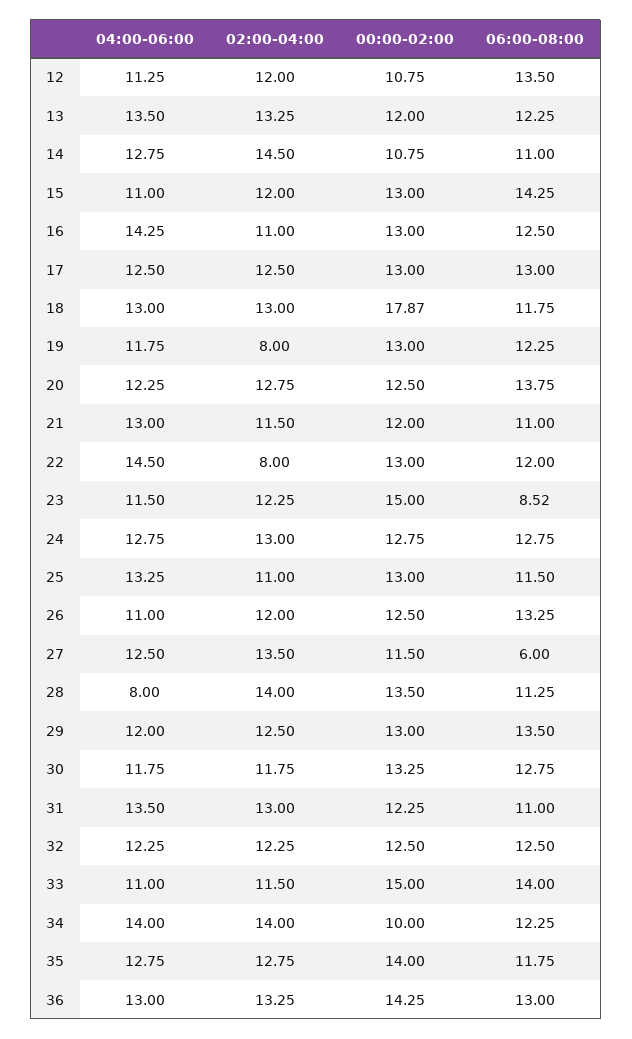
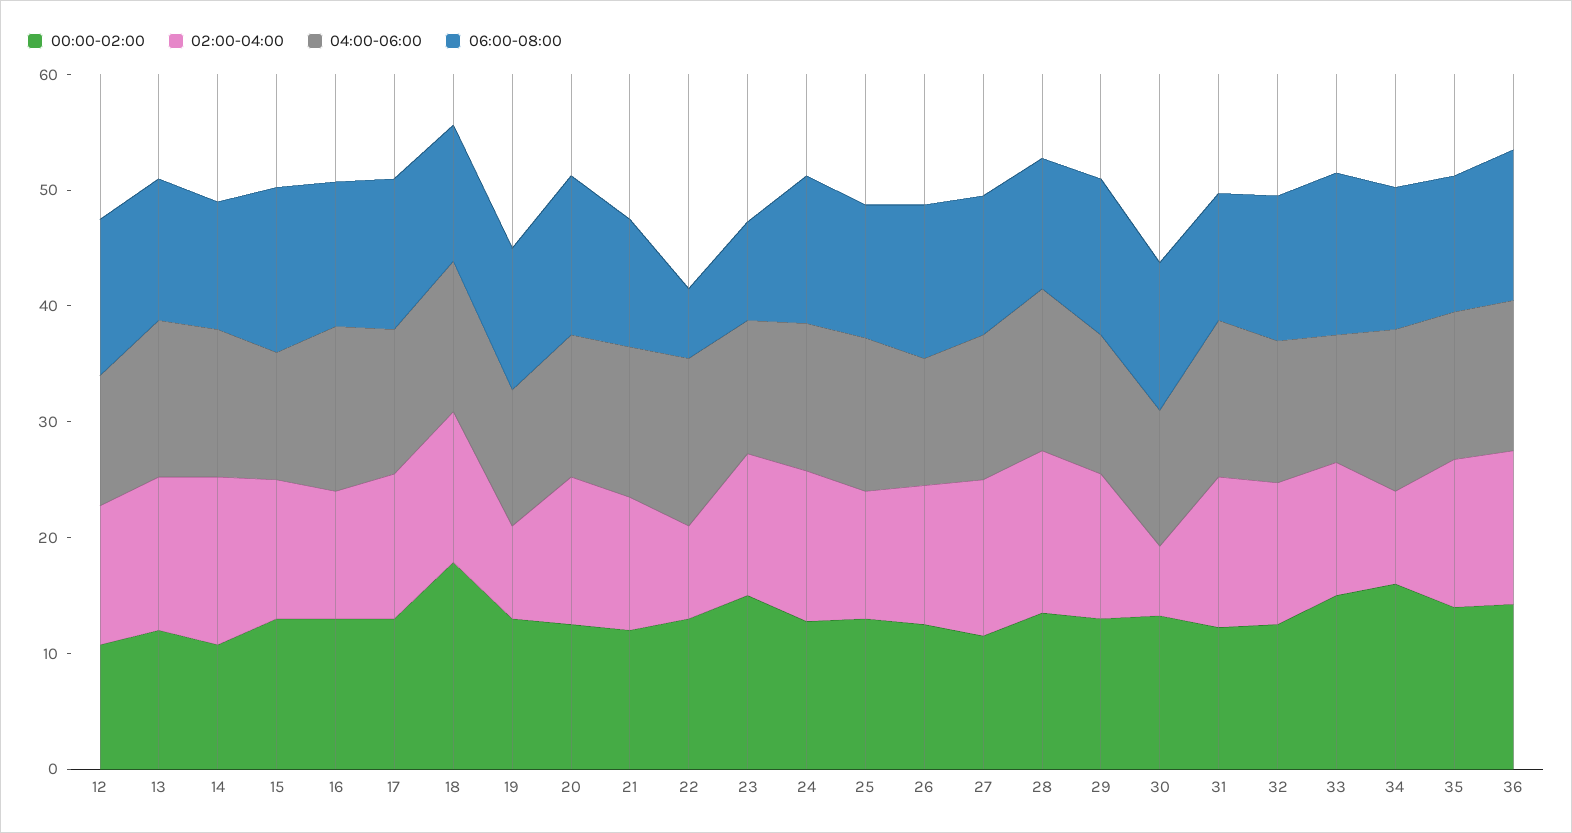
  {
    "04:00-06:00": {
      "12": 11.25,
      "13": 13.5,
      "14": 12.75,
      "15": 11,
      "16": 14.25,
      "17": 12.5,
      "18": 13,
      "19": 11.75,
      "20": 12.25,
      "21": 13,
      "22": 14.5,
      "23": 11.5,
      "24": 12.75,
      "25": 13.25,
      "26": 11,
      "27": 12.5,
-     "28": 8,
+     "28": 14,
      "29": 12,
      "30": 11.75,
      "31": 13.5,
      "32": 12.25,
      "33": 11,
      "34": 14,
      "35": 12.75,
      "36": 13
    },
    "02:00-04:00": {
      "12": 12,
      "13": 13.25,
      "14": 14.5,
      "15": 12,
      "16": 11,
      "17": 12.5,
      "18": 13,
      "19": 8,
      "20": 12.75,
      "21": 11.5,
      "22": 8,
      "23": 12.25,
      "24": 13,
      "25": 11,
      "26": 12,
      "27": 13.5,
      "28": 14,
      "29": 12.5,
-     "30": 11.75,
+     "30": 6,
      "31": 13,
      "32": 12.25,
      "33": 11.5,
-     "34": 14,
+     "34": 8,
      "35": 12.75,
      "36": 13.25
    },
    "00:00-02:00": {
      "12": 10.75,
      "13": 12,
      "14": 10.75,
      "15": 13,
      "16": 13,
      "17": 13,
      "18": 17.87,
      "19": 13,
      "20": 12.5,
      "21": 12,
      "22": 13,
      "23": 15,
      "24": 12.75,
      "25": 13,
      "26": 12.5,
      "27": 11.5,
      "28": 13.5,
      "29": 13,
      "30": 13.25,
      "31": 12.25,
      "32": 12.5,
      "33": 15,
-     "34": 10,
+     "34": 16,
      "35": 14,
      "36": 14.25
    },
    "06:00-08:00": {
      "12": 13.5,
      "13": 12.25,
      "14": 11,
      "15": 14.25,
      "16": 12.5,
      "17": 13,
      "18": 11.75,
      "19": 12.25,
      "20": 13.75,
      "21": 11,
-     "22": 12,
+     "22": 6,
      "23": 8.52,
      "24": 12.75,
      "25": 11.5,
      "26": 13.25,
-     "27": 6,
+     "27": 12,
      "28": 11.25,
      "29": 13.5,
      "30": 12.75,
      "31": 11,
      "32": 12.5,
      "33": 14,
      "34": 12.25,
      "35": 11.75,
      "36": 13
    }
  }

